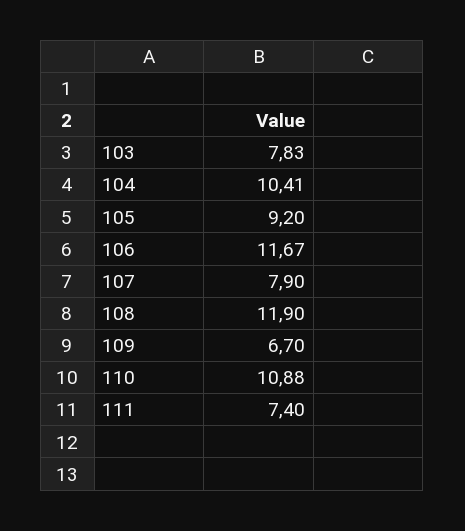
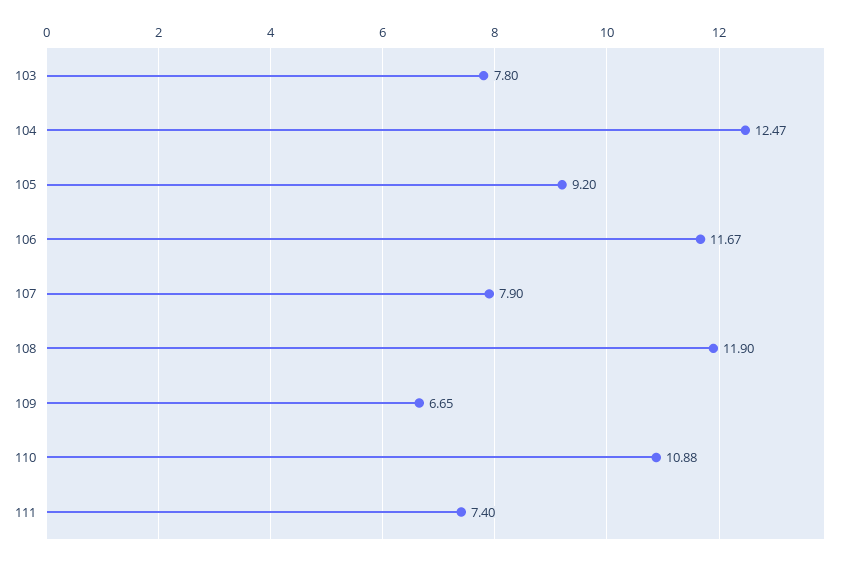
  {
-   "103": 7.83,
+   "103": 7.8,
-   "104": 10.41,
+   "104": 12.47,
    "105": 9.2,
    "106": 11.67,
    "107": 7.9,
    "108": 11.9,
-   "109": 6.7,
+   "109": 6.65,
    "110": 10.88,
    "111": 7.4
  }

